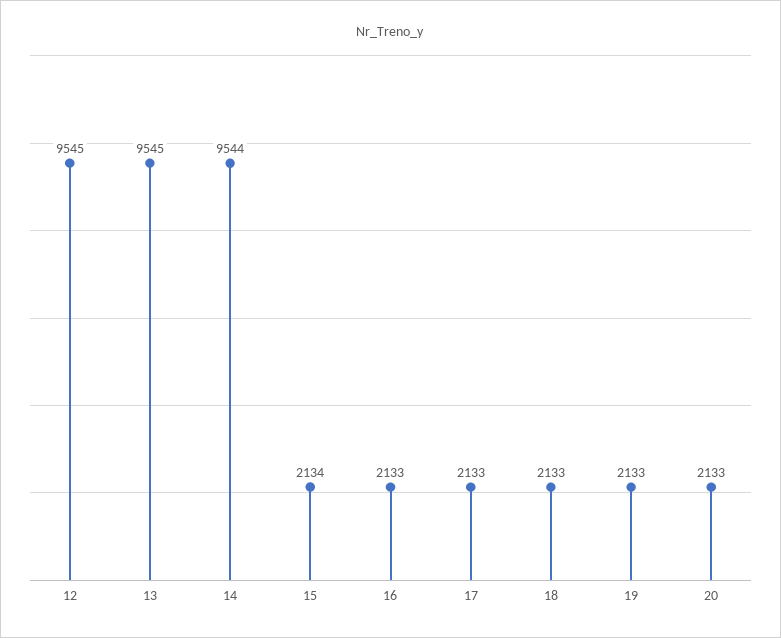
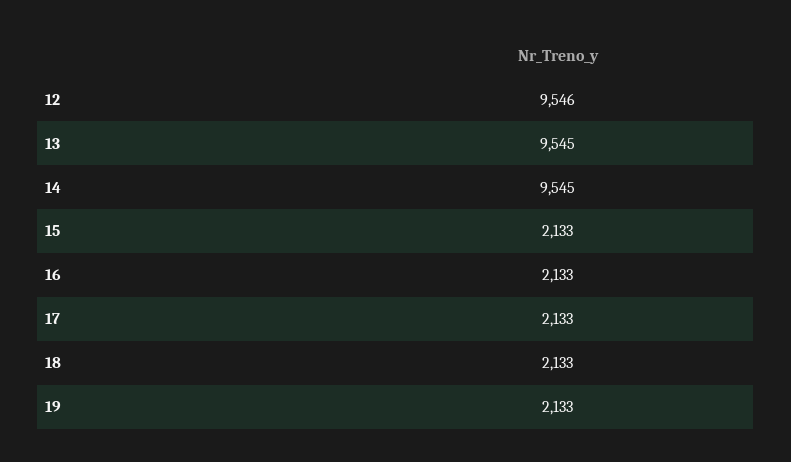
  {
-   "12": 9545,
+   "12": 9546,
    "13": 9545,
-   "14": 9544,
+   "14": 9545,
-   "15": 2134,
+   "15": 2133,
    "16": 2133,
    "17": 2133,
    "18": 2133,
-   "19": 2133,
+   "19": 2133
-   "20": 2133
  }

